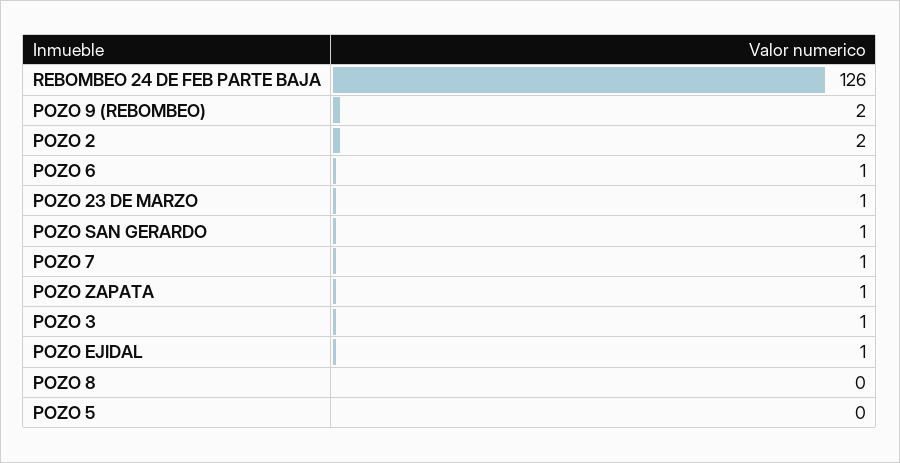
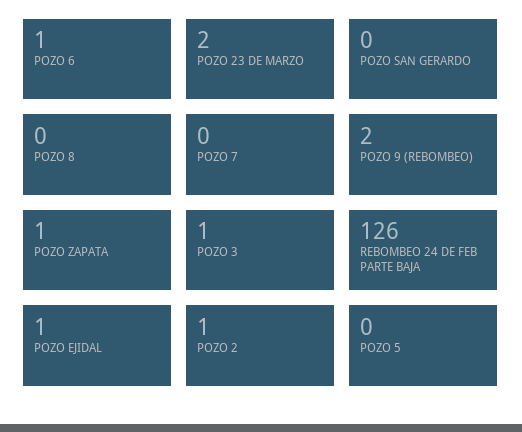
  {
    "REBOMBEO 24 DE FEB PARTE BAJA": 126,
    "POZO 9 (REBOMBEO)": 2,
-   "POZO 2": 2,
+   "POZO 2": 1,
    "POZO 6": 1,
-   "POZO 23 DE MARZO": 1,
+   "POZO 23 DE MARZO": 2,
-   "POZO SAN GERARDO": 1,
+   "POZO SAN GERARDO": 0,
-   "POZO 7": 1,
+   "POZO 7": 0,
    "POZO ZAPATA": 1,
    "POZO 3": 1,
    "POZO EJIDAL": 1,
    "POZO 8": 0,
    "POZO 5": 0
  }

